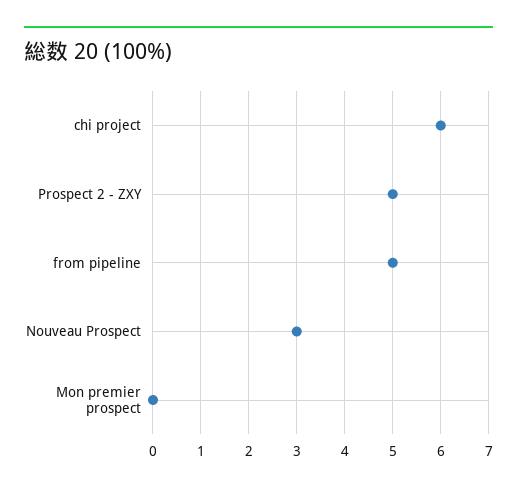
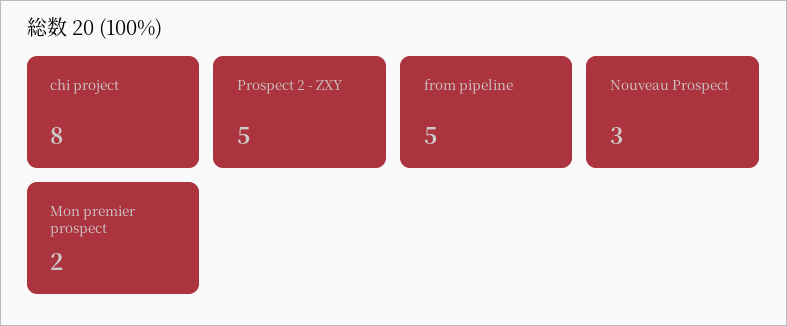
  {
-   "chi project": 6,
+   "chi project": 8,
    "Prospect 2 - ZXY": 5,
    "from pipeline": 5,
    "Nouveau Prospect": 3,
-   "Mon premier prospect": 0
+   "Mon premier prospect": 2
  }

